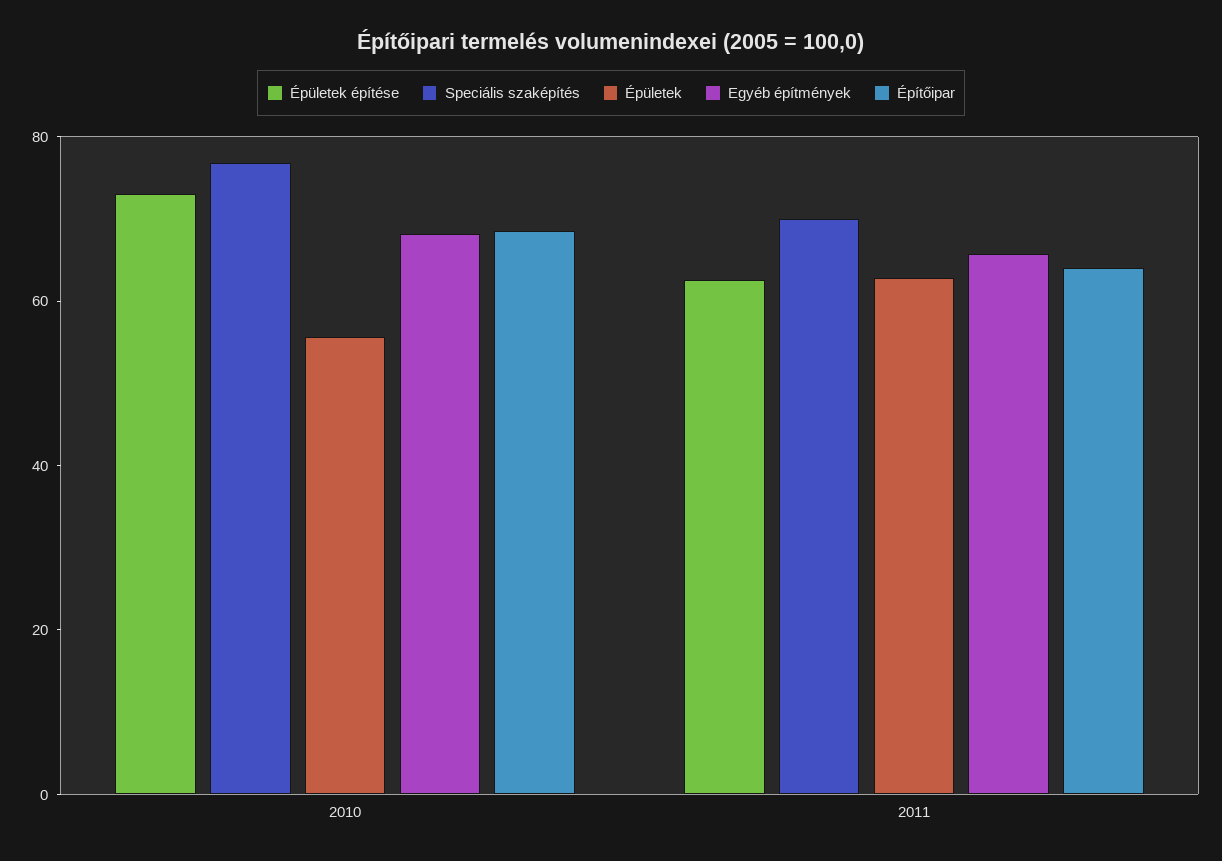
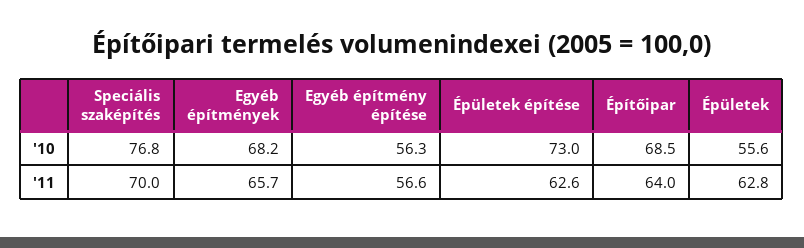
  {
    "Épületek építése": {
      "2010": 73,
      "2011": 62.6
    },
    "Speciális szaképítés": {
      "2010": 76.8,
      "2011": 70
    },
    "Épületek": {
      "2010": 55.6,
      "2011": 62.8
    },
    "Egyéb építmények": {
      "2010": 68.2,
      "2011": 65.7
    },
    "Építőipar": {
      "2010": 68.5,
      "2011": 64
-   }
+   },
+   "Egyéb építmény építése": {
+     "2010": 56.3,
+     "2011": 56.6
+   }
  }

